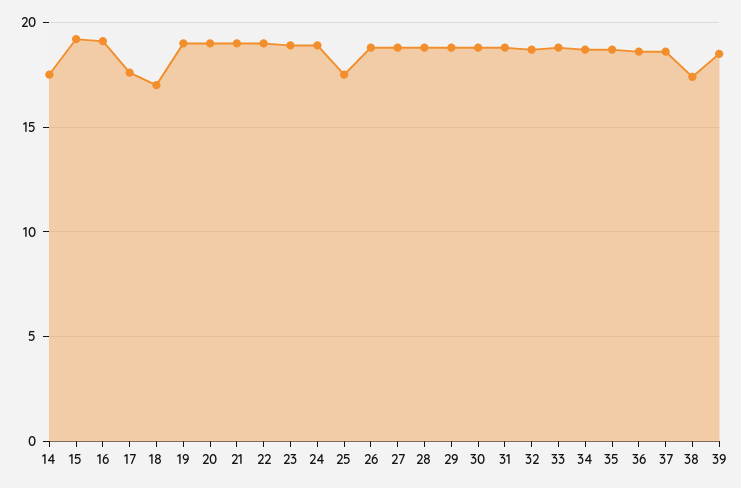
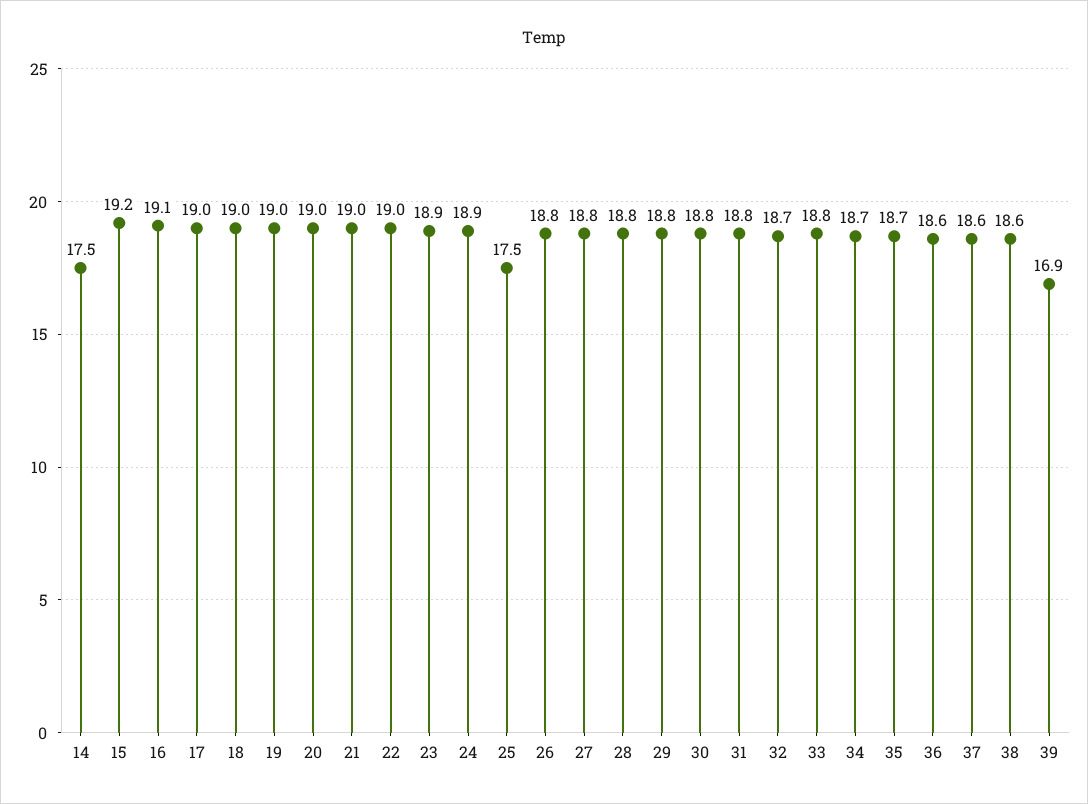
  {
    "14": 17.5,
    "15": 19.2,
    "16": 19.1,
-   "17": 17.5,
+   "17": 19,
-   "18": 17,
+   "18": 19,
    "19": 19,
    "20": 19,
    "21": 19,
    "22": 19,
    "23": 18.9,
    "24": 18.9,
    "25": 17.5,
    "26": 18.8,
    "27": 18.8,
    "28": 18.8,
    "29": 18.8,
    "30": 18.8,
    "31": 18.8,
    "32": 18.7,
    "33": 18.8,
    "34": 18.7,
    "35": 18.7,
    "36": 18.6,
    "37": 18.6,
-   "38": 17.5,
+   "38": 18.6,
-   "39": 18.5
+   "39": 16.9
  }

